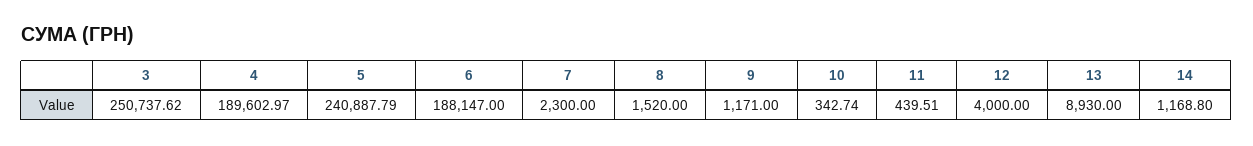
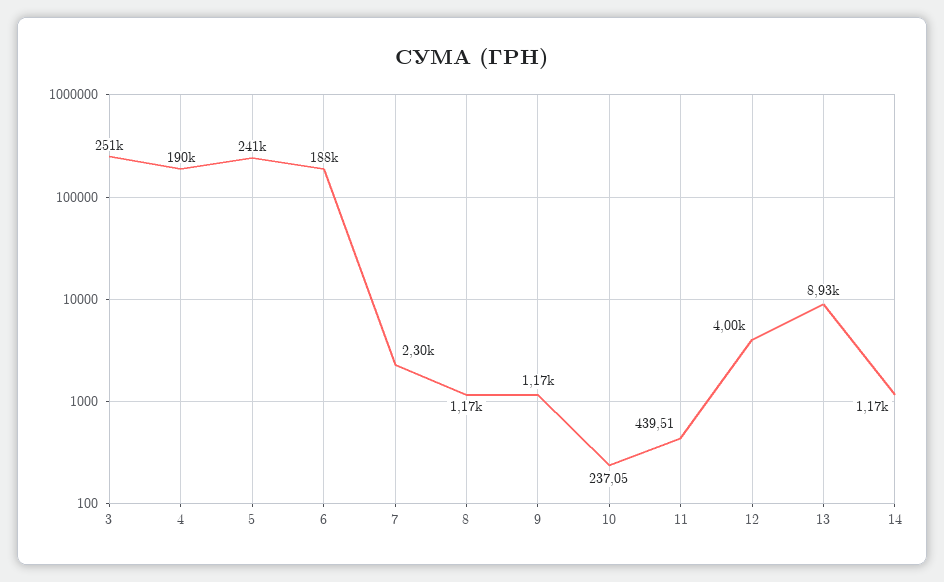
  {
    "3": 250737.62,
    "4": 189602.97,
    "5": 240887.79,
    "6": 188147,
    "7": 2300,
-   "8": 1520,
+   "8": 1170,
    "9": 1171,
-   "10": 342.74,
+   "10": 237.05,
    "11": 439.51,
    "12": 4000,
    "13": 8930,
    "14": 1168.8
  }

